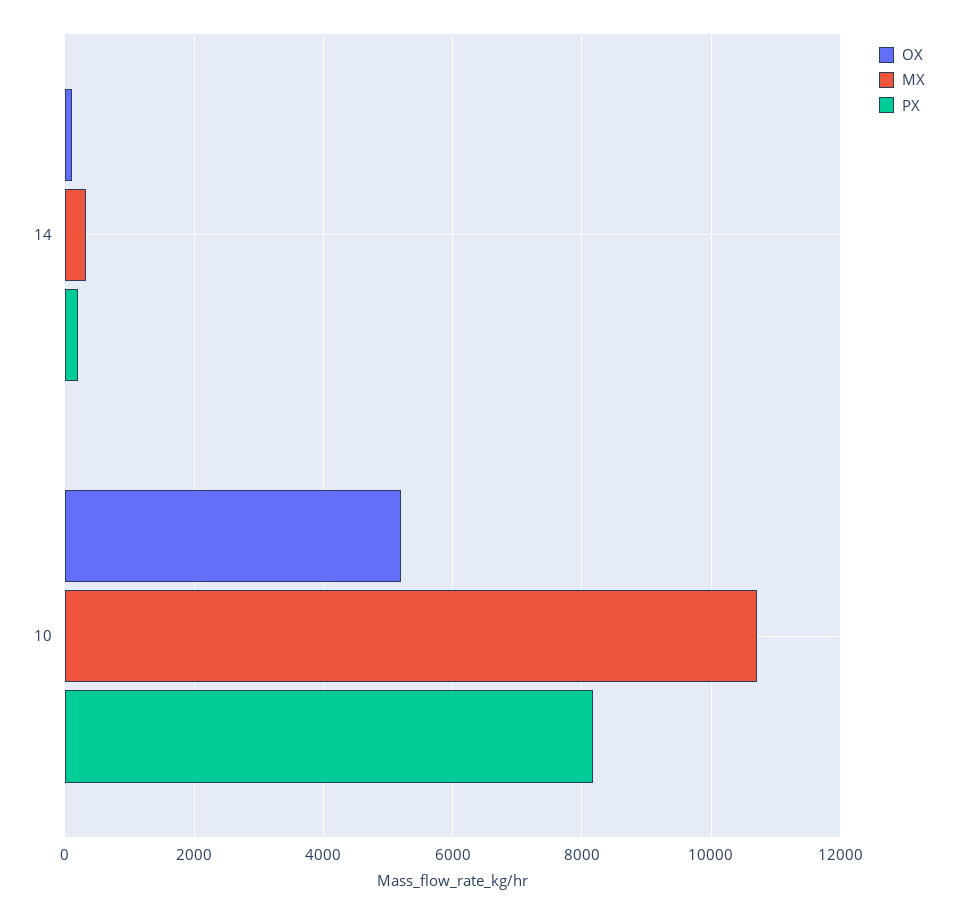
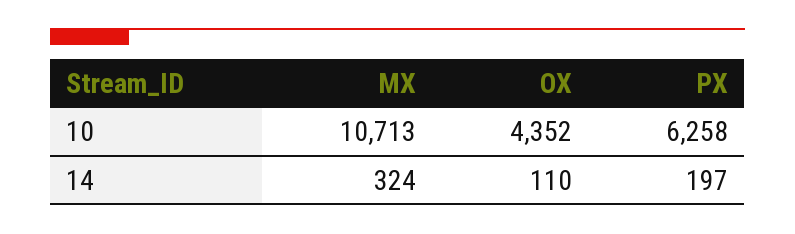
  {
    "OX": {
      "14": 110,
-     "10": 5200
+     "10": 4352
    },
    "MX": {
      "14": 324,
      "10": 10713
    },
    "PX": {
      "14": 197,
-     "10": 8200
+     "10": 6258
    }
  }

